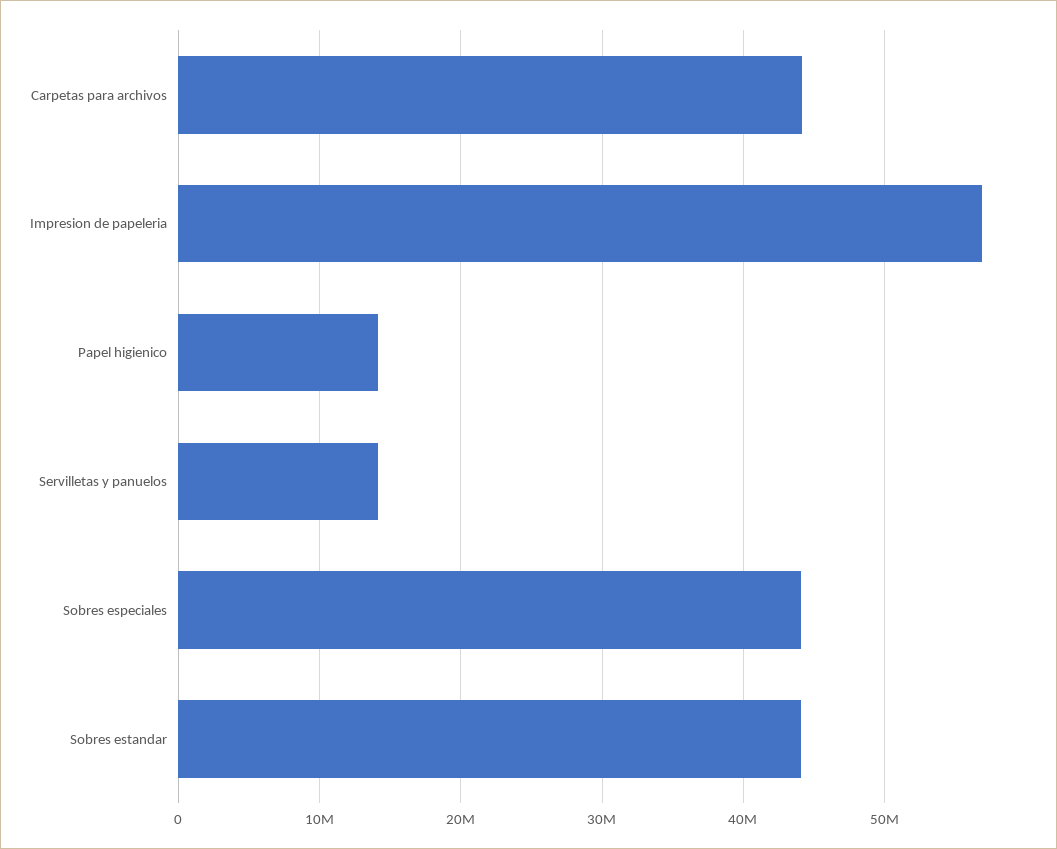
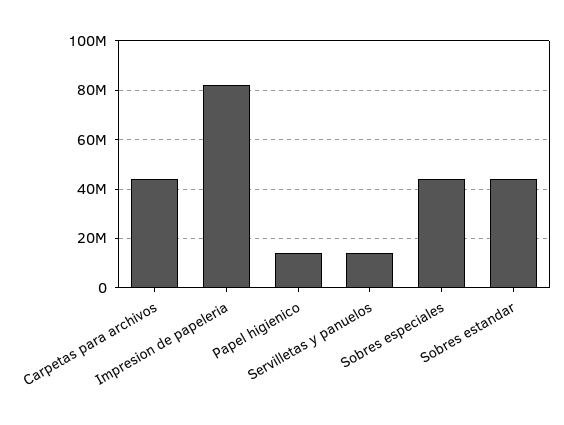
  {
    "Carpetas para archivos": 44000000,
-   "Impresion de papeleria": 57000000,
+   "Impresion de papeleria": 82500000,
    "Papel higienico": 14000000,
    "Servilletas y panuelos": 14000000,
    "Sobres especiales": 44000000,
    "Sobres estandar": 44000000
  }

